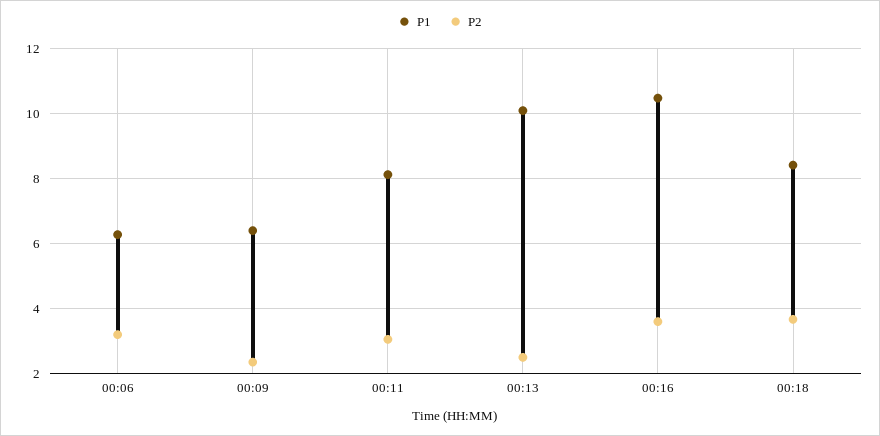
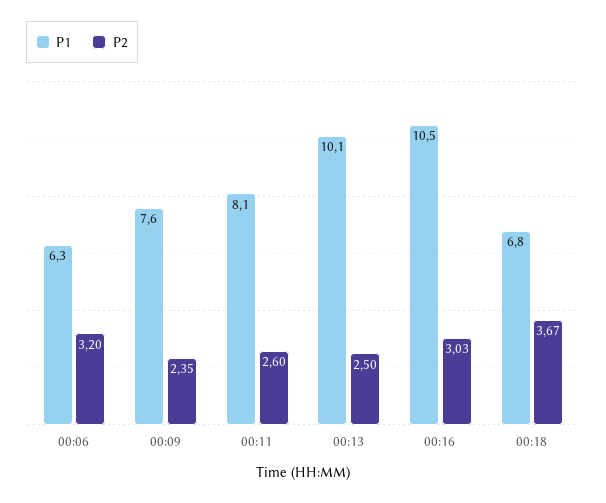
  {
    "P1": {
      "00:06": 6.3,
-     "00:09": 6.4,
+     "00:09": 7.6,
      "00:11": 8.1,
      "00:13": 10.1,
      "00:16": 10.5,
-     "00:18": 8.4
+     "00:18": 6.8
    },
    "P2": {
      "00:06": 3.2,
      "00:09": 2.35,
-     "00:11": 3,
+     "00:11": 2.6,
      "00:13": 2.5,
-     "00:16": 3.6,
+     "00:16": 3.03,
      "00:18": 3.67
    }
  }

